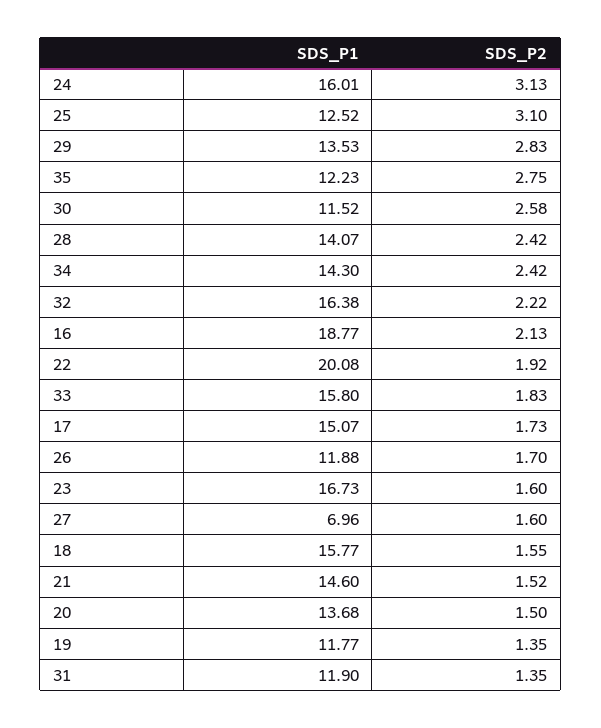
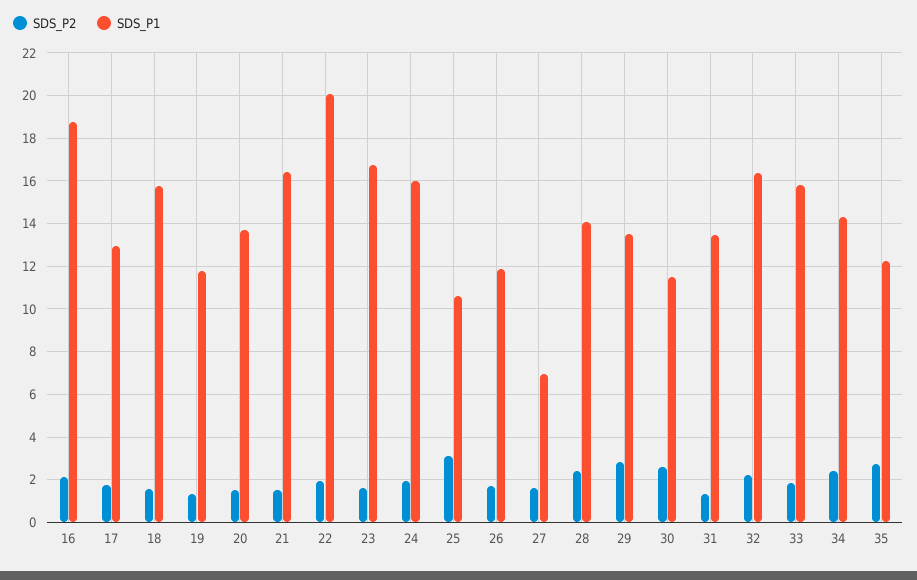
  {
    "SDS_P1": {
      "24": 16.01,
-     "25": 12.52,
+     "25": 10.5,
      "29": 13.53,
      "35": 12.23,
      "30": 11.52,
      "28": 14.07,
      "34": 14.3,
      "32": 16.38,
      "16": 18.77,
      "22": 20.08,
      "33": 15.8,
-     "17": 15.07,
+     "17": 13,
      "26": 11.88,
      "23": 16.73,
      "27": 6.96,
      "18": 15.77,
-     "21": 14.6,
+     "21": 16.5,
      "20": 13.68,
      "19": 11.77,
-     "31": 11.9
+     "31": 13.5
    },
    "SDS_P2": {
-     "24": 3.13,
+     "24": 2,
      "25": 3.1,
      "29": 2.83,
      "35": 2.75,
      "30": 2.58,
      "28": 2.42,
      "34": 2.42,
      "32": 2.22,
      "16": 2.13,
      "22": 1.92,
      "33": 1.83,
      "17": 1.73,
      "26": 1.7,
      "23": 1.6,
      "27": 1.6,
      "18": 1.55,
      "21": 1.52,
      "20": 1.5,
      "19": 1.35,
      "31": 1.35
    }
  }

